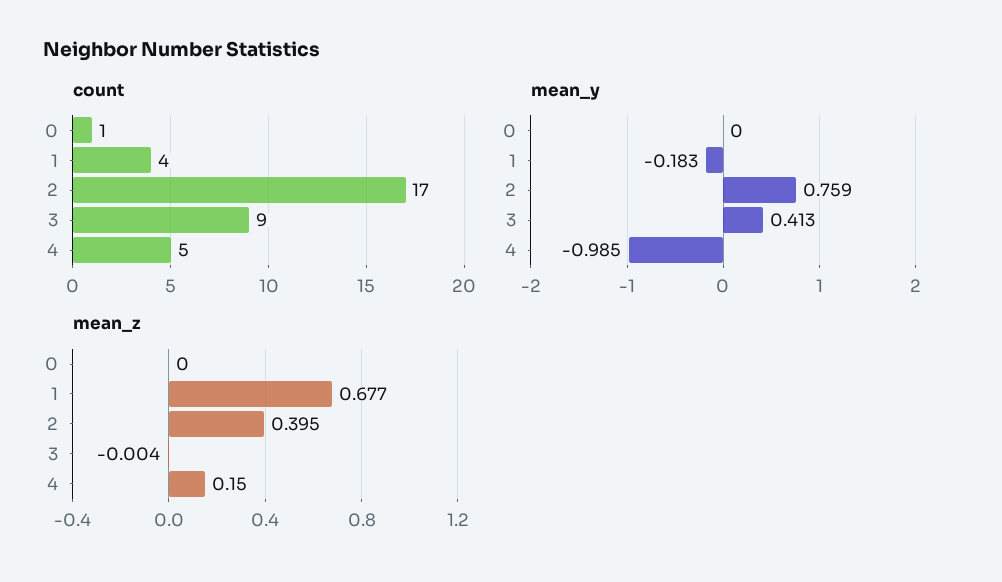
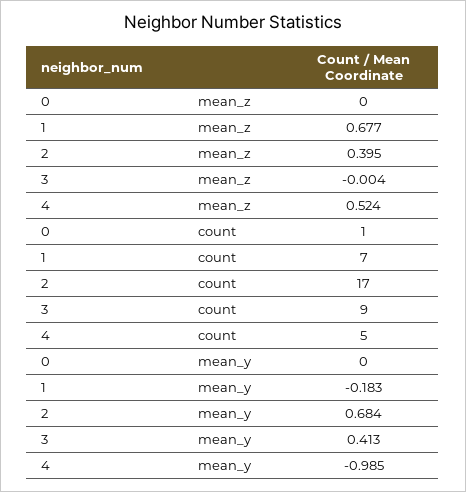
  {
    "count": {
      "0": 1,
-     "1": 4,
+     "1": 7,
      "2": 17,
      "3": 9,
      "4": 5
    },
    "mean_y": {
      "0": 0,
      "1": -0.183,
-     "2": 0.759,
+     "2": 0.684,
      "3": 0.413,
      "4": -0.985
    },
    "mean_z": {
      "0": 0,
      "1": 0.677,
      "2": 0.395,
      "3": -0.004,
-     "4": 0.15
+     "4": 0.524
    }
  }

